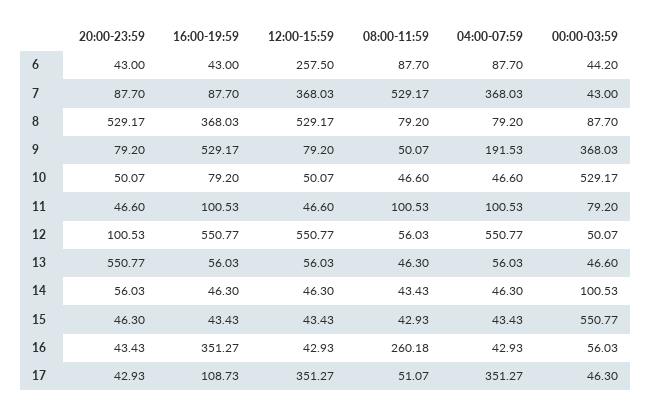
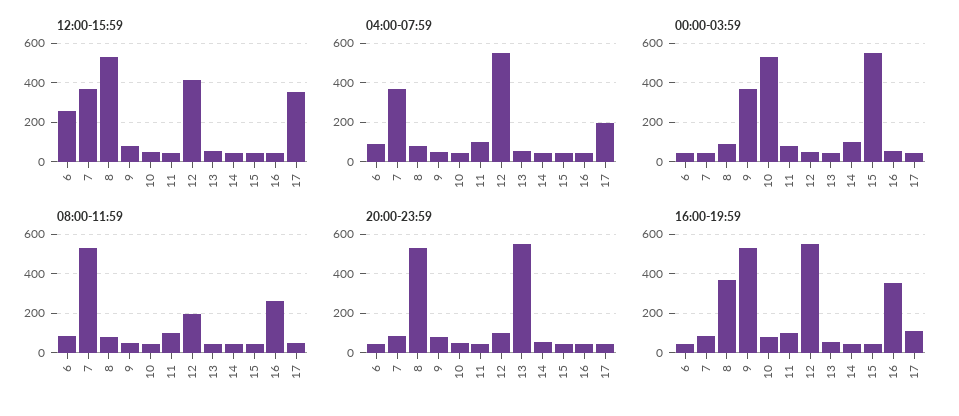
  {
    "20:00-23:59": {
      "6": 43,
      "7": 87.7,
      "8": 529.17,
      "9": 79.2,
      "10": 50.07,
      "11": 46.6,
      "12": 100.53,
      "13": 550.77,
      "14": 56.03,
      "15": 46.3,
      "16": 43.43,
      "17": 42.93
    },
    "16:00-19:59": {
      "6": 43,
      "7": 87.7,
      "8": 368.03,
      "9": 529.17,
      "10": 79.2,
      "11": 100.53,
      "12": 550.77,
      "13": 56.03,
      "14": 46.3,
      "15": 43.43,
      "16": 351.27,
      "17": 108.73
    },
    "12:00-15:59": {
      "6": 257.5,
      "7": 368.03,
      "8": 529.17,
      "9": 79.2,
      "10": 50.07,
      "11": 46.6,
-     "12": 550.77,
+     "12": 400,
      "13": 56.03,
      "14": 46.3,
      "15": 43.43,
      "16": 42.93,
      "17": 351.27
    },
    "08:00-11:59": {
      "6": 87.7,
      "7": 529.17,
      "8": 79.2,
      "9": 50.07,
      "10": 46.6,
      "11": 100.53,
-     "12": 56.03,
+     "12": 200,
      "13": 46.3,
      "14": 43.43,
      "15": 42.93,
      "16": 260.18,
      "17": 51.07
    },
    "04:00-07:59": {
      "6": 87.7,
      "7": 368.03,
      "8": 79.2,
-     "9": 191.53,
+     "9": 50,
      "10": 46.6,
      "11": 100.53,
      "12": 550.77,
      "13": 56.03,
      "14": 46.3,
      "15": 43.43,
      "16": 42.93,
-     "17": 351.27
+     "17": 200
    },
    "00:00-03:59": {
      "6": 44.2,
      "7": 43,
      "8": 87.7,
      "9": 368.03,
      "10": 529.17,
      "11": 79.2,
      "12": 50.07,
      "13": 46.6,
      "14": 100.53,
      "15": 550.77,
      "16": 56.03,
      "17": 46.3
    }
  }

